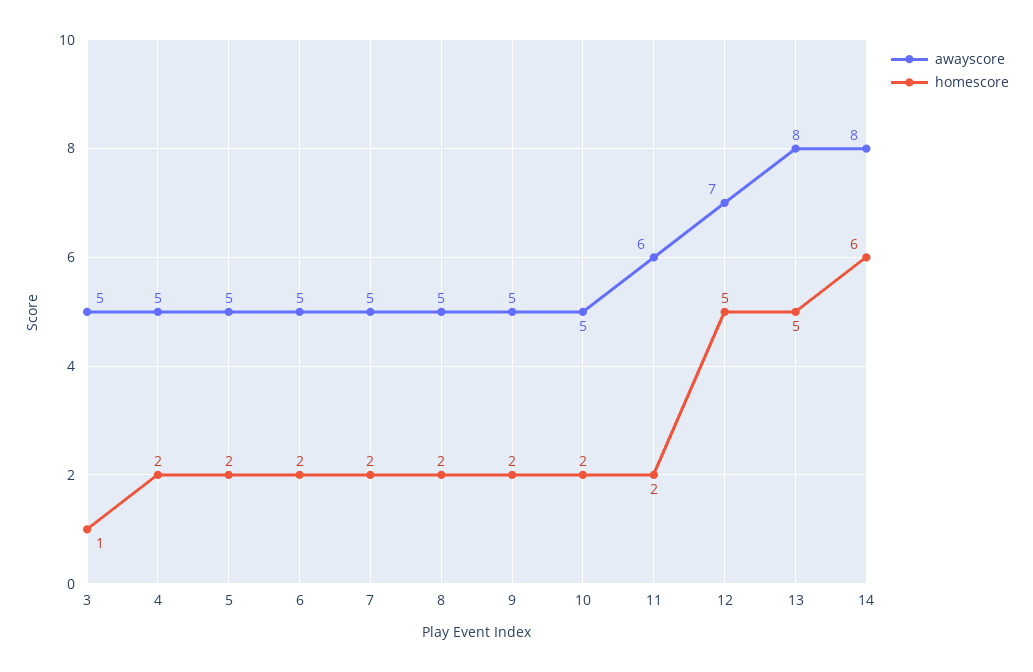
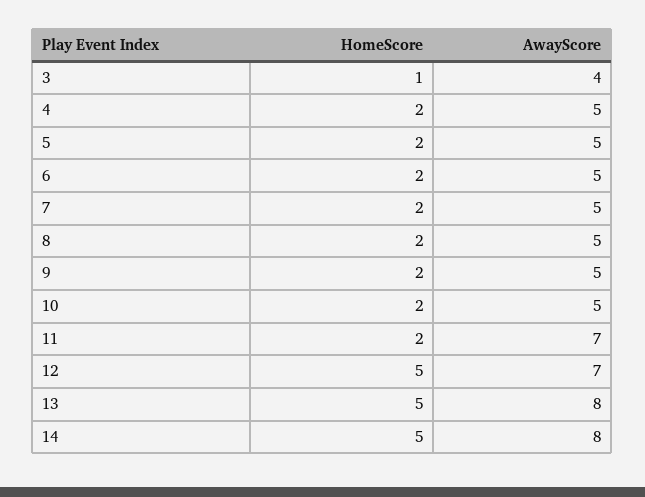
  {
    "awayscore": {
-     "3": 5,
+     "3": 4,
      "4": 5,
      "5": 5,
      "6": 5,
      "7": 5,
      "8": 5,
      "9": 5,
      "10": 5,
-     "11": 6,
+     "11": 7,
      "12": 7,
      "13": 8,
      "14": 8
    },
    "homescore": {
      "3": 1,
      "4": 2,
      "5": 2,
      "6": 2,
      "7": 2,
      "8": 2,
      "9": 2,
      "10": 2,
      "11": 2,
      "12": 5,
      "13": 5,
-     "14": 6
+     "14": 5
    }
  }

